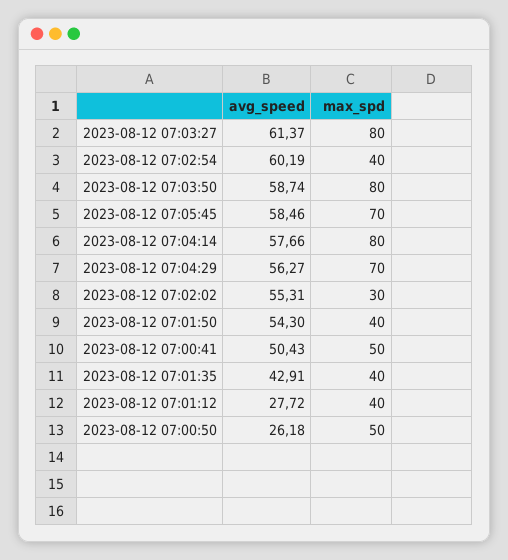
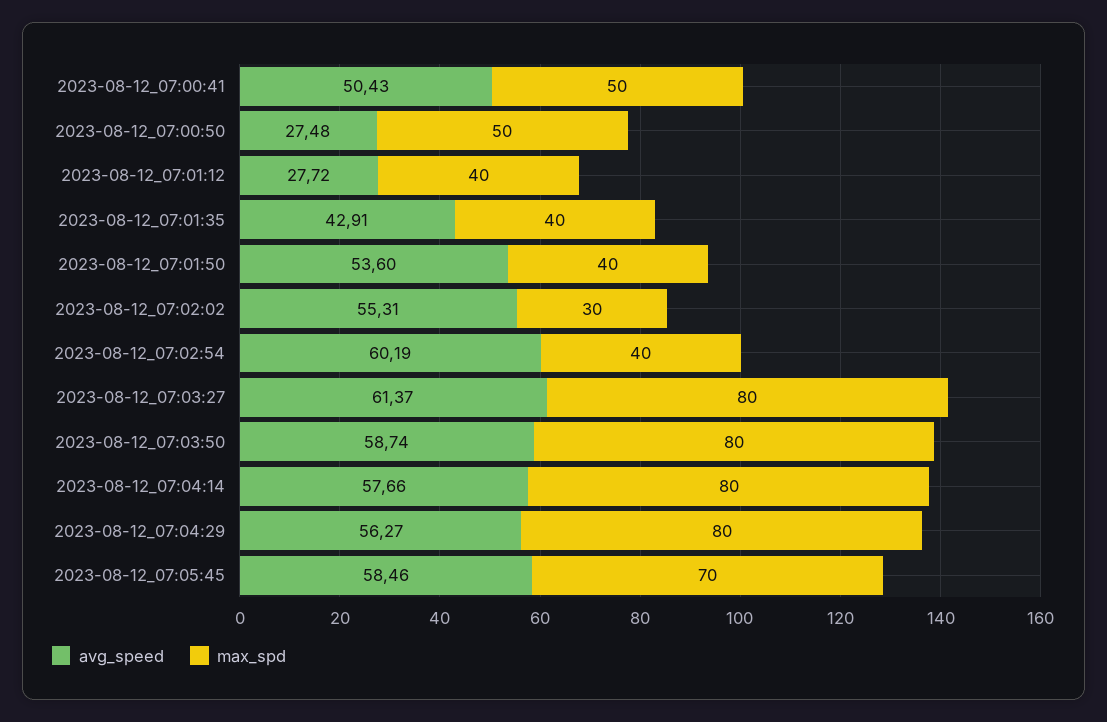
  {
    "avg_speed": {
      "2023-08-12 07:03:27": 61.37,
      "2023-08-12 07:02:54": 60.19,
      "2023-08-12 07:03:50": 58.74,
      "2023-08-12 07:05:45": 58.46,
      "2023-08-12 07:04:14": 57.66,
      "2023-08-12 07:04:29": 56.27,
      "2023-08-12 07:02:02": 55.31,
-     "2023-08-12 07:01:50": 54.3,
+     "2023-08-12 07:01:50": 53.6,
      "2023-08-12 07:00:41": 50.43,
      "2023-08-12 07:01:35": 42.91,
      "2023-08-12 07:01:12": 27.72,
-     "2023-08-12 07:00:50": 26.18
+     "2023-08-12 07:00:50": 27.48
    },
    "max_spd": {
      "2023-08-12 07:03:27": 80,
      "2023-08-12 07:02:54": 40,
      "2023-08-12 07:03:50": 80,
      "2023-08-12 07:05:45": 70,
      "2023-08-12 07:04:14": 80,
-     "2023-08-12 07:04:29": 70,
+     "2023-08-12 07:04:29": 80,
      "2023-08-12 07:02:02": 30,
      "2023-08-12 07:01:50": 40,
      "2023-08-12 07:00:41": 50,
      "2023-08-12 07:01:35": 40,
      "2023-08-12 07:01:12": 40,
      "2023-08-12 07:00:50": 50
    }
  }

